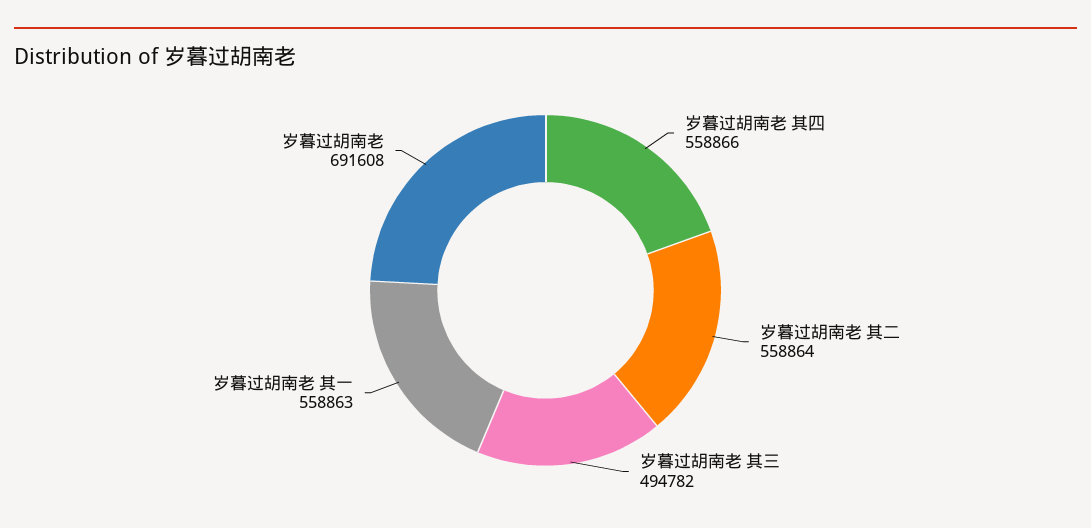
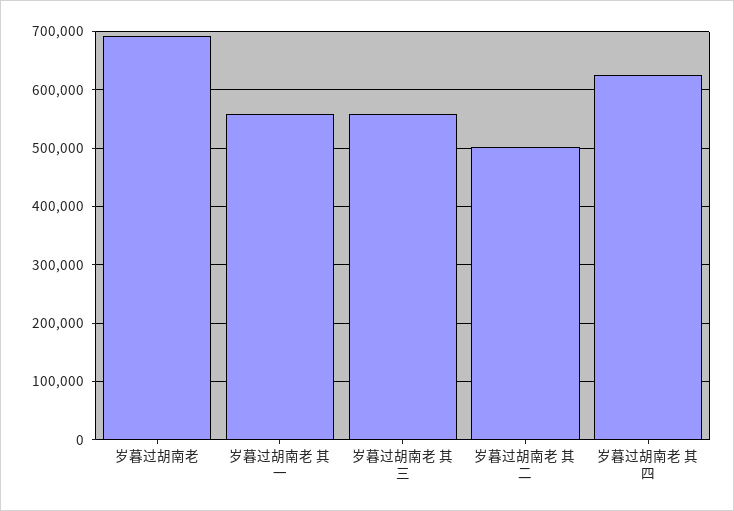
  {
-   "岁暮过胡南老 其四": 558866,
+   "岁暮过胡南老 其四": 620000,
-   "岁暮过胡南老 其二": 558864,
+   "岁暮过胡南老 其二": 500000,
-   "岁暮过胡南老 其三": 494782,
+   "岁暮过胡南老 其三": 560000,
    "岁暮过胡南老 其一": 558863,
    "岁暮过胡南老": 691608
  }

